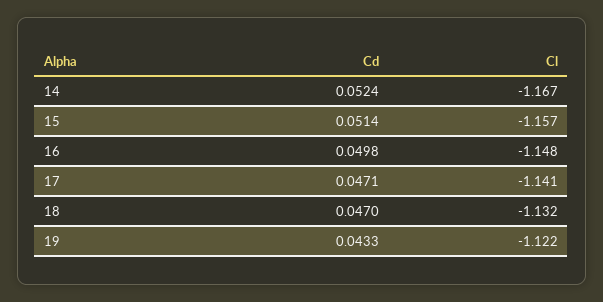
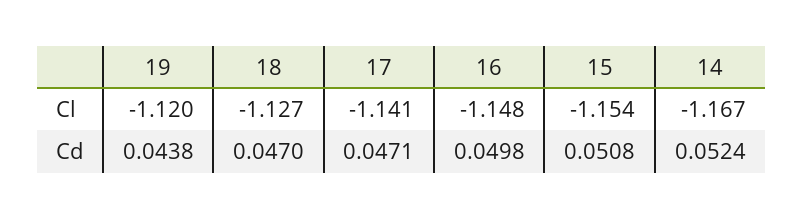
  {
    "Cd": {
      "14": 0.0524,
-     "15": 0.0514,
+     "15": 0.0508,
      "16": 0.0498,
      "17": 0.0471,
      "18": 0.047,
-     "19": 0.0433
+     "19": 0.0438
    },
    "Cl": {
      "14": -1.167,
-     "15": -1.157,
+     "15": -1.154,
      "16": -1.148,
      "17": -1.141,
-     "18": -1.132,
+     "18": -1.127,
-     "19": -1.122
+     "19": -1.12
    }
  }

